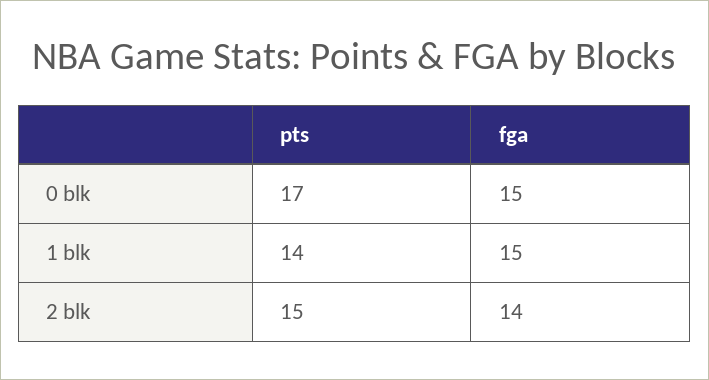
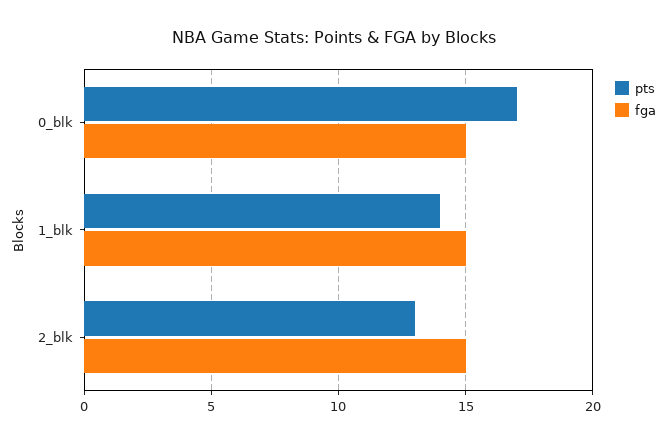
  {
    "pts": {
      "0 blk": 17,
      "1 blk": 14,
-     "2 blk": 15
+     "2 blk": 13
    },
    "fga": {
      "0 blk": 15,
      "1 blk": 15,
-     "2 blk": 14
+     "2 blk": 15
    }
  }

